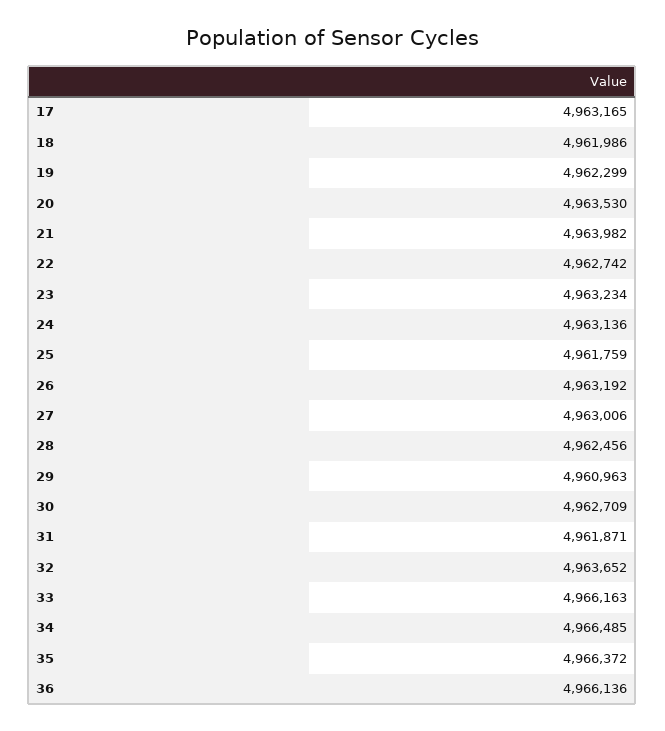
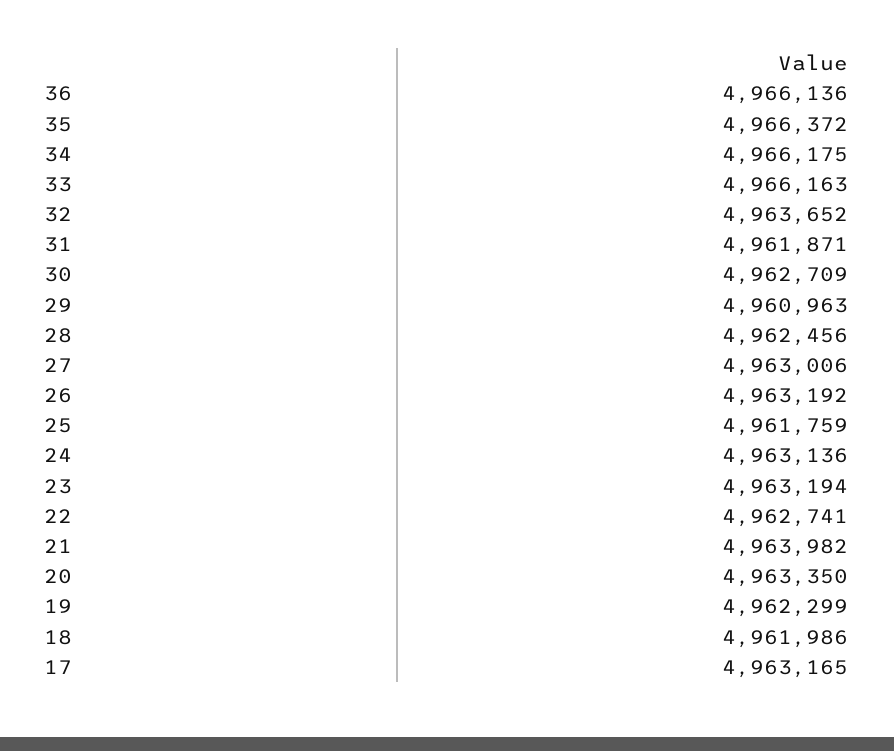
  {
    "17": 4963165,
    "18": 4961986,
    "19": 4962299,
-   "20": 4963530,
+   "20": 4963350,
    "21": 4963982,
-   "22": 4962742,
+   "22": 4962741,
-   "23": 4963234,
+   "23": 4963194,
    "24": 4963136,
    "25": 4961759,
    "26": 4963192,
    "27": 4963006,
    "28": 4962456,
    "29": 4960963,
    "30": 4962709,
    "31": 4961871,
    "32": 4963652,
    "33": 4966163,
-   "34": 4966485,
+   "34": 4966175,
    "35": 4966372,
    "36": 4966136
  }

